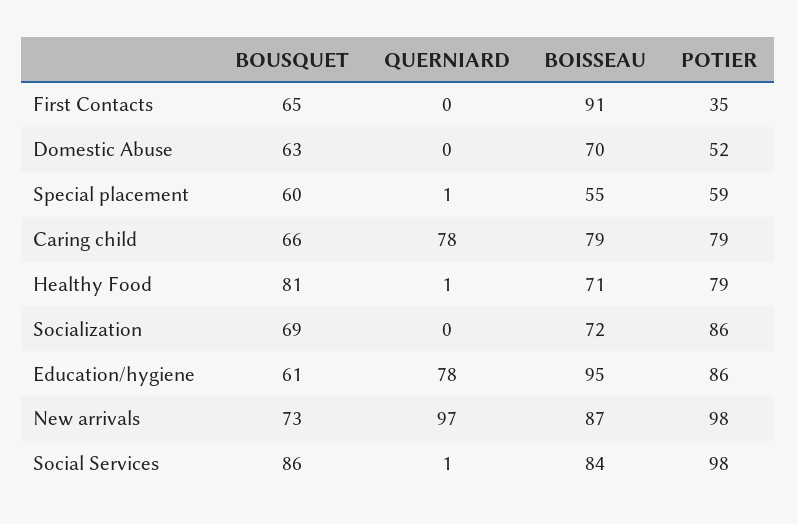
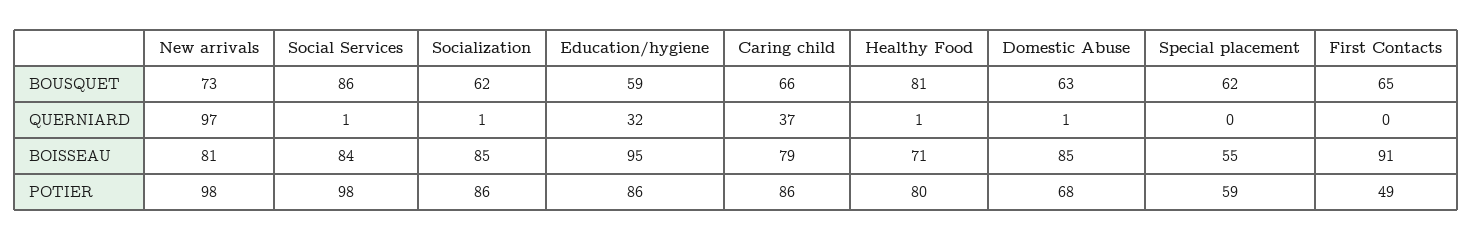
  {
    "BOUSQUET": {
      "First Contacts": 65,
      "Domestic Abuse": 63,
-     "Special placement": 60,
+     "Special placement": 62,
      "Caring child": 66,
      "Healthy Food": 81,
-     "Socialization": 69,
+     "Socialization": 62,
-     "Education/hygiene": 61,
+     "Education/hygiene": 59,
      "New arrivals": 73,
      "Social Services": 86
    },
    "QUERNIARD": {
      "First Contacts": 0,
-     "Domestic Abuse": 0,
+     "Domestic Abuse": 1,
-     "Special placement": 1,
+     "Special placement": 0,
-     "Caring child": 78,
+     "Caring child": 37,
      "Healthy Food": 1,
-     "Socialization": 0,
+     "Socialization": 1,
-     "Education/hygiene": 78,
+     "Education/hygiene": 32,
      "New arrivals": 97,
      "Social Services": 1
    },
    "BOISSEAU": {
      "First Contacts": 91,
-     "Domestic Abuse": 70,
+     "Domestic Abuse": 85,
      "Special placement": 55,
      "Caring child": 79,
      "Healthy Food": 71,
-     "Socialization": 72,
+     "Socialization": 85,
      "Education/hygiene": 95,
-     "New arrivals": 87,
+     "New arrivals": 81,
      "Social Services": 84
    },
    "POTIER": {
-     "First Contacts": 35,
+     "First Contacts": 49,
-     "Domestic Abuse": 52,
+     "Domestic Abuse": 68,
      "Special placement": 59,
-     "Caring child": 79,
+     "Caring child": 86,
-     "Healthy Food": 79,
+     "Healthy Food": 80,
      "Socialization": 86,
      "Education/hygiene": 86,
      "New arrivals": 98,
      "Social Services": 98
    }
  }

